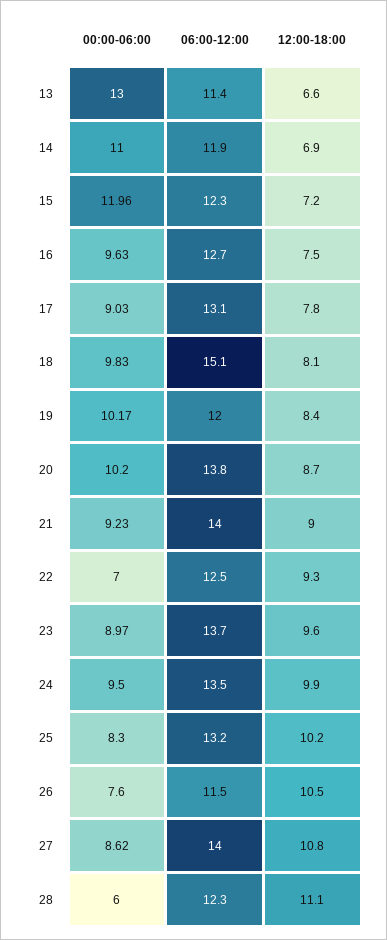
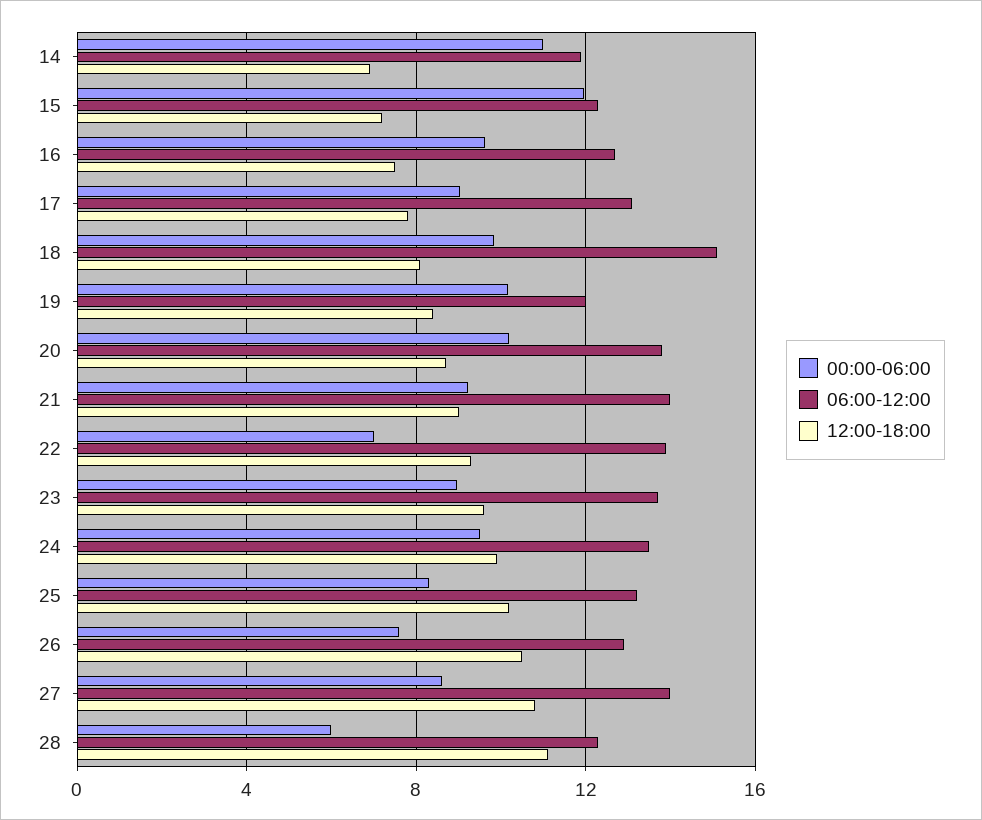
  {
    "00:00-06:00": {
-     "13": 13,
      "14": 11,
      "15": 11.96,
      "16": 9.63,
      "17": 9.03,
      "18": 9.83,
      "19": 10.17,
      "20": 10.2,
      "21": 9.23,
      "22": 7,
      "23": 8.97,
      "24": 9.5,
      "25": 8.3,
      "26": 7.6,
      "27": 8.62,
      "28": 6
    },
    "06:00-12:00": {
-     "13": 11.4,
      "14": 11.9,
      "15": 12.3,
      "16": 12.7,
      "17": 13.1,
      "18": 15.1,
      "19": 12,
      "20": 13.8,
      "21": 14,
-     "22": 12.5,
+     "22": 14,
      "23": 13.7,
      "24": 13.5,
      "25": 13.2,
-     "26": 11.5,
+     "26": 13,
      "27": 14,
      "28": 12.3
    },
    "12:00-18:00": {
-     "13": 6.6,
      "14": 6.9,
      "15": 7.2,
      "16": 7.5,
      "17": 7.8,
      "18": 8.1,
      "19": 8.4,
      "20": 8.7,
      "21": 9,
      "22": 9.3,
      "23": 9.6,
      "24": 9.9,
      "25": 10.2,
      "26": 10.5,
      "27": 10.8,
      "28": 11.1
    }
  }

